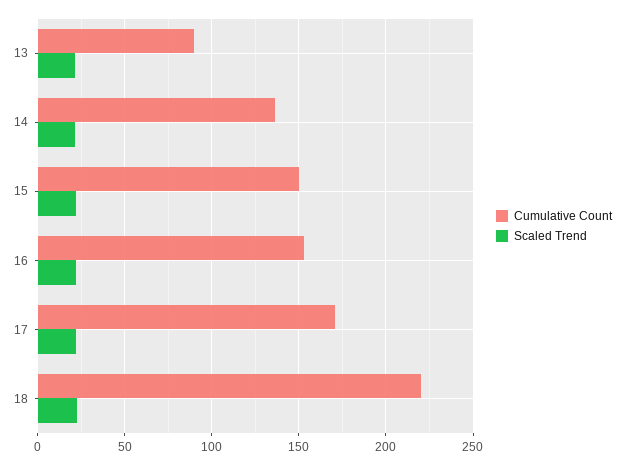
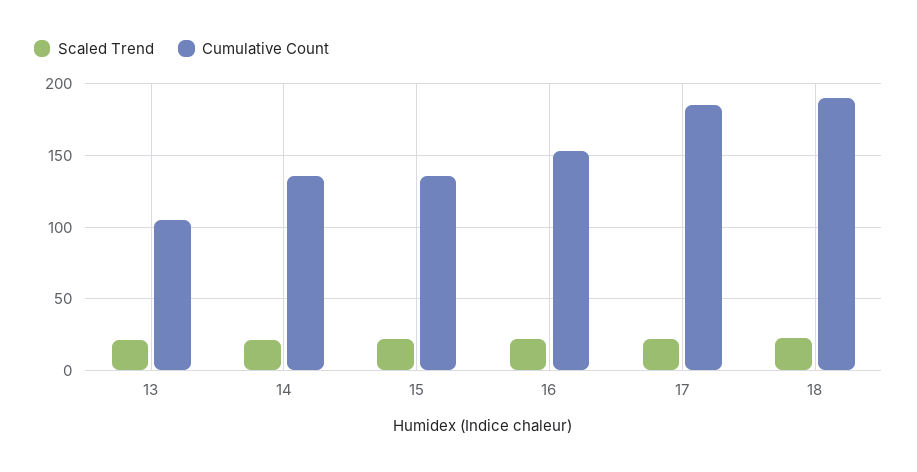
  {
    "Cumulative Count": {
-     "13": 90,
+     "13": 105,
      "14": 135,
-     "15": 150,
+     "15": 135,
      "16": 155,
-     "17": 170,
+     "17": 185,
-     "18": 220
+     "18": 190
    },
    "Scaled Trend": {
      "13": 20,
      "14": 20,
      "15": 20,
      "16": 20,
      "17": 20,
      "18": 25
    }
  }

